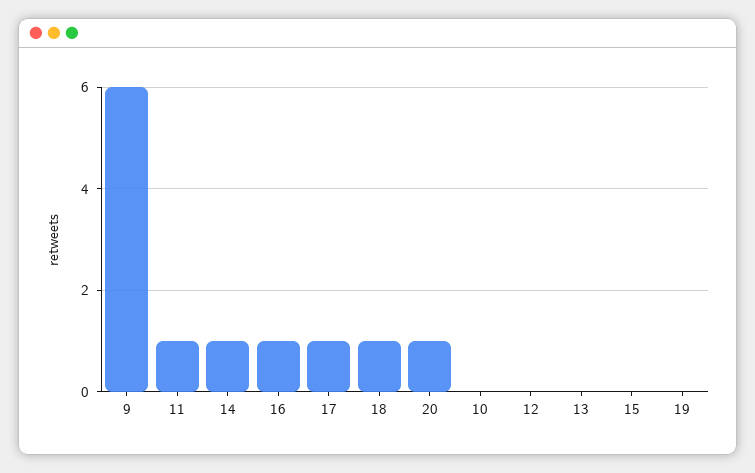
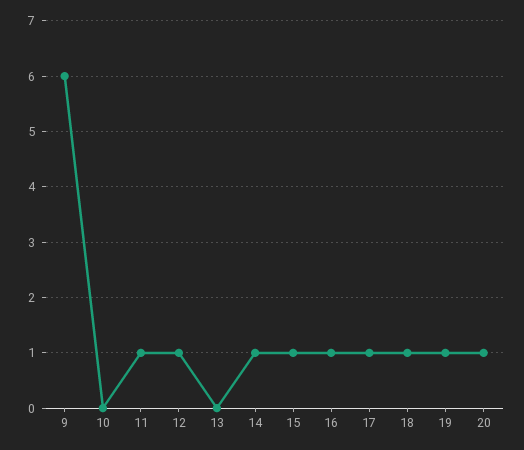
  {
    "9": 6,
    "11": 1,
    "14": 1,
    "16": 1,
    "17": 1,
    "18": 1,
    "20": 1,
    "10": 0,
-   "12": 0,
+   "12": 1,
    "13": 0,
-   "15": 0,
+   "15": 1,
-   "19": 0
+   "19": 1
  }

